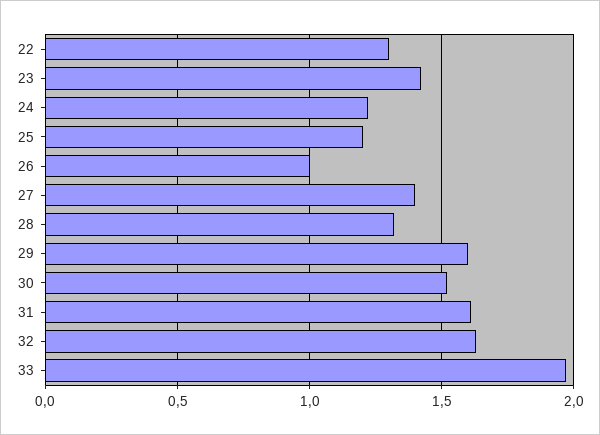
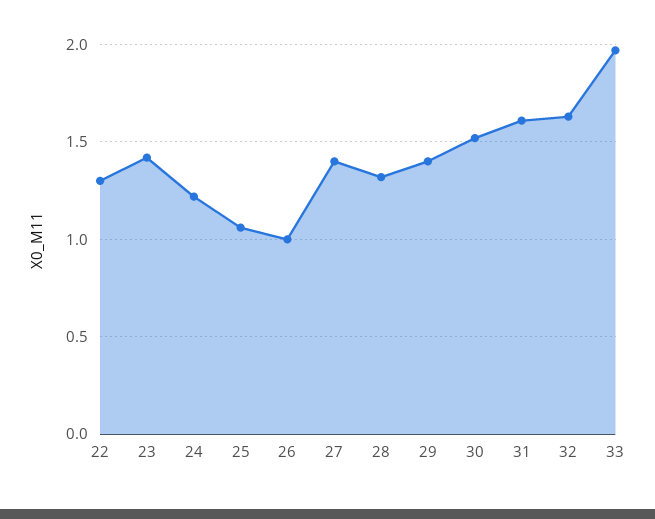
  {
    "22": 1.3,
    "23": 1.4,
    "24": 1.2,
-   "25": 1.2,
+   "25": 1.05,
    "26": 1,
    "27": 1.4,
    "28": 1.3,
-   "29": 1.6,
+   "29": 1.4,
    "30": 1.5,
    "31": 1.6,
    "32": 1.65,
    "33": 1.95
  }

